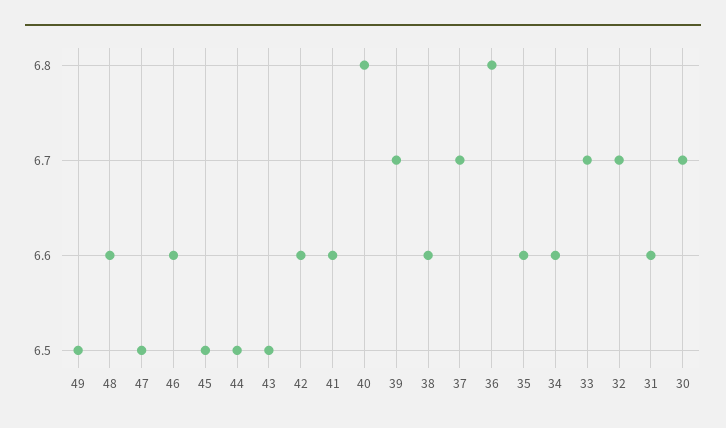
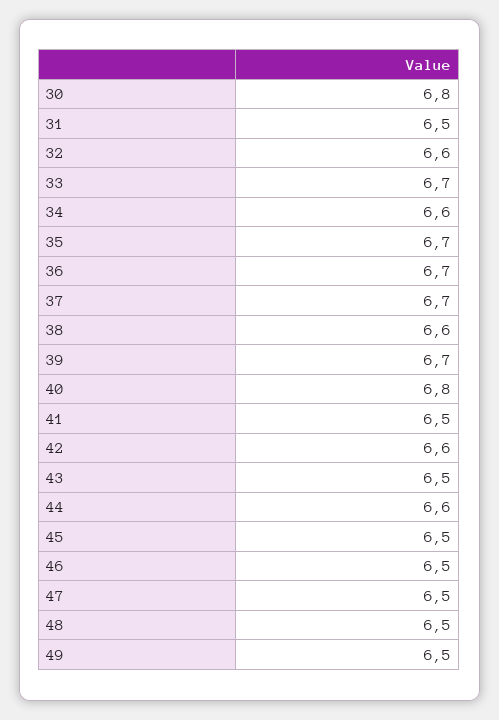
  {
    "49": 6.5,
-   "48": 6.6,
+   "48": 6.5,
    "47": 6.5,
-   "46": 6.6,
+   "46": 6.5,
    "45": 6.5,
-   "44": 6.5,
+   "44": 6.6,
    "43": 6.5,
    "42": 6.6,
-   "41": 6.6,
+   "41": 6.5,
    "40": 6.8,
    "39": 6.7,
    "38": 6.6,
    "37": 6.7,
-   "36": 6.8,
+   "36": 6.7,
-   "35": 6.6,
+   "35": 6.7,
    "34": 6.6,
    "33": 6.7,
-   "32": 6.7,
+   "32": 6.6,
-   "31": 6.6,
+   "31": 6.5,
-   "30": 6.7
+   "30": 6.8
  }

